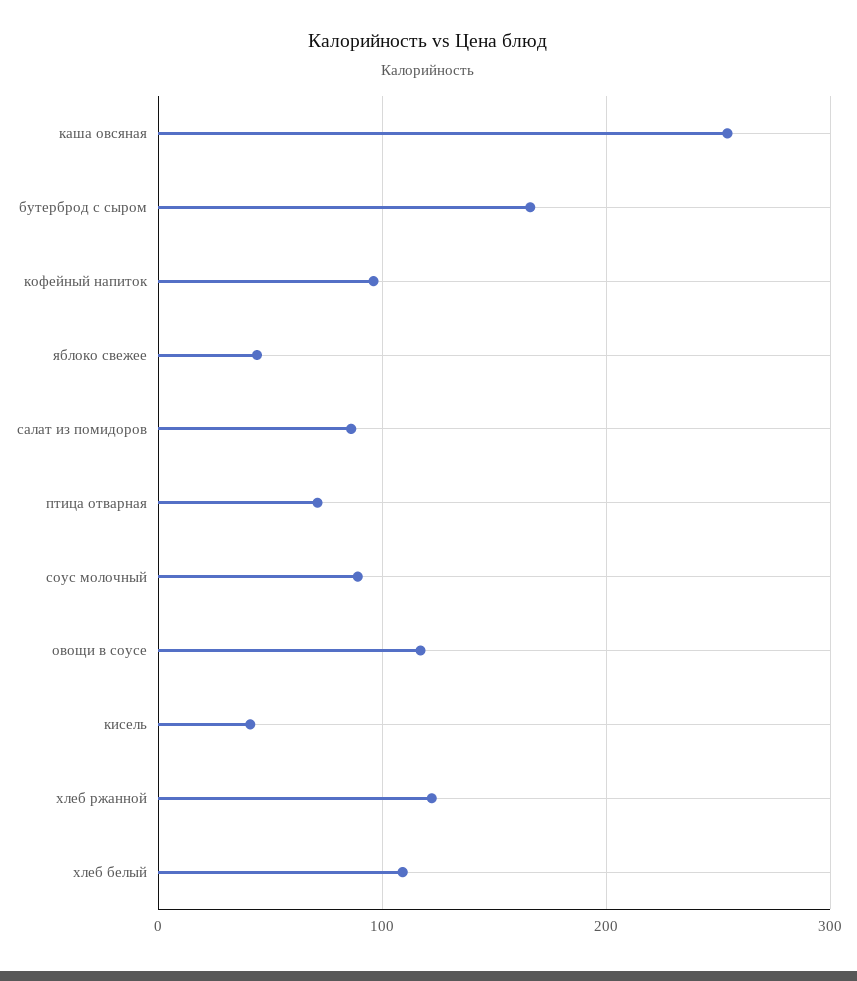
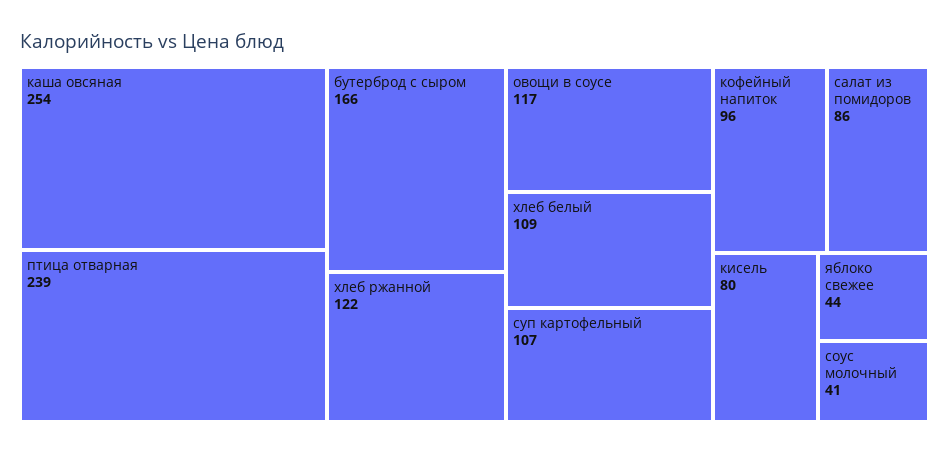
  {
    "каша овсяная": 254,
    "бутерброд с сыром": 166,
    "кофейный напиток": 96,
    "яблоко свежее": 44,
    "салат из помидоров": 86,
-   "птица отварная": 70,
+   "птица отварная": 239,
-   "соус молочный": 90,
+   "соус молочный": 41,
    "овощи в соусе": 117,
-   "кисель": 40,
+   "кисель": 80,
    "хлеб ржанной": 122,
-   "хлеб белый": 109
+   "хлеб белый": 109,
+   "суп картофельный": 107
  }

